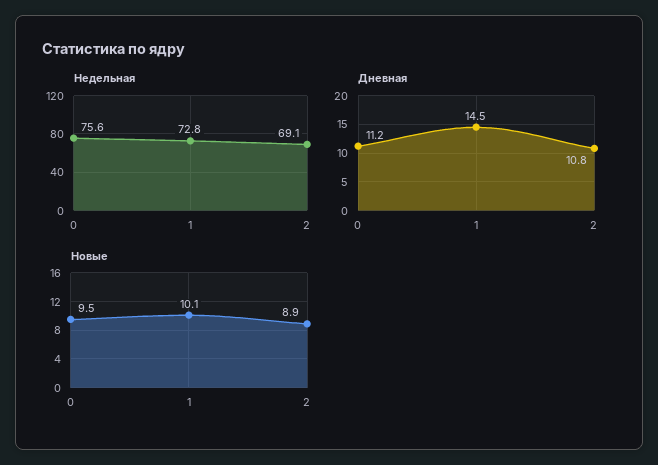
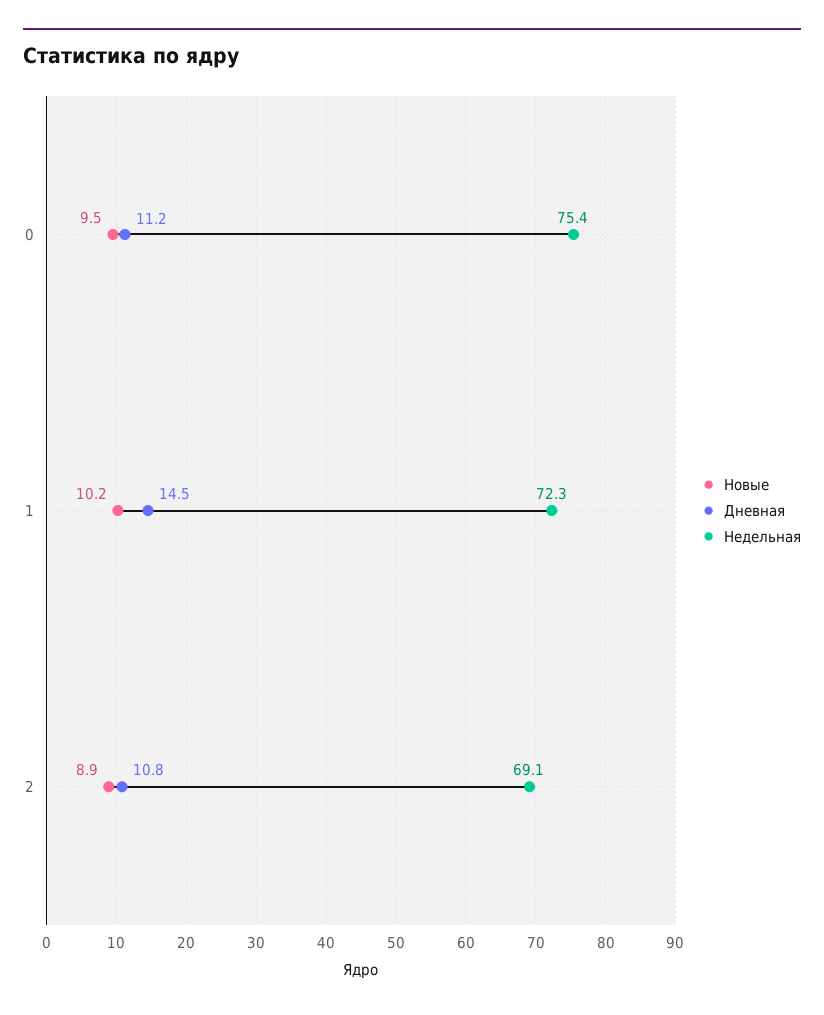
  {
    "Недельная": {
-     "0": 75.6,
+     "0": 75.4,
-     "1": 72.8,
+     "1": 72.3,
      "2": 69.1
    },
    "Дневная": {
      "0": 11.2,
      "1": 14.5,
      "2": 10.8
    },
    "Новые": {
      "0": 9.5,
-     "1": 10.1,
+     "1": 10.2,
      "2": 8.9
    }
  }

